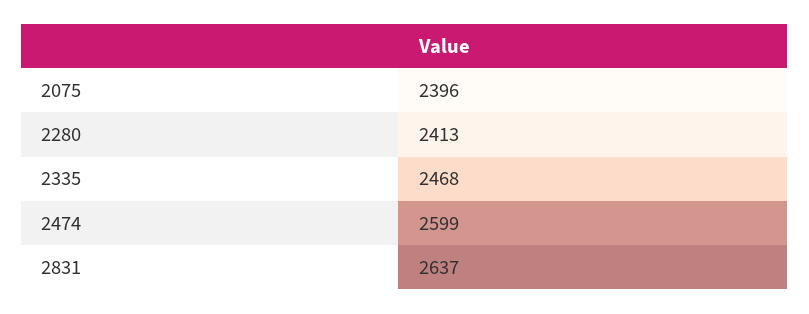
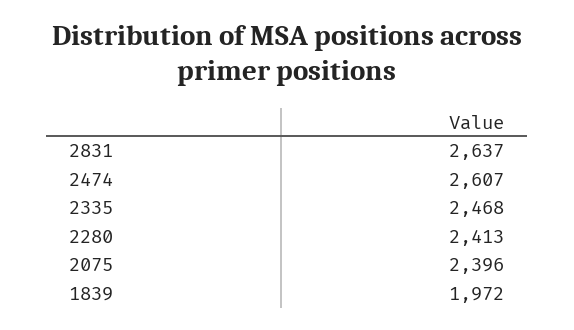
  {
    "2075": 2396,
    "2280": 2413,
    "2335": 2468,
-   "2474": 2599,
+   "2474": 2607,
-   "2831": 2637
+   "2831": 2637,
+   "1839": 1972
  }

